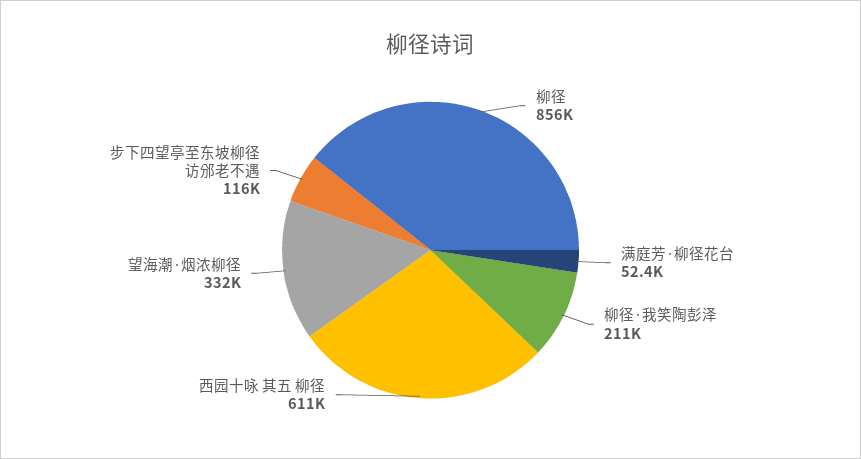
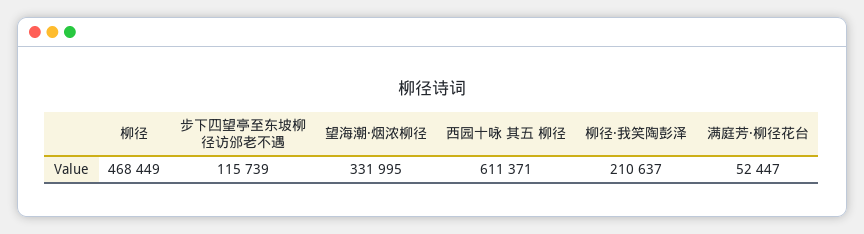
  {
-   "柳径": 856000,
+   "柳径": 468449,
    "满庭芳·柳径花台": 52447,
    "柳径·我笑陶彭泽": 210637,
    "西园十咏 其五 柳径": 611371,
    "望海潮·烟浓柳径": 331995,
    "步下四望亭至东坡柳径访邠老不遇": 115739
  }

